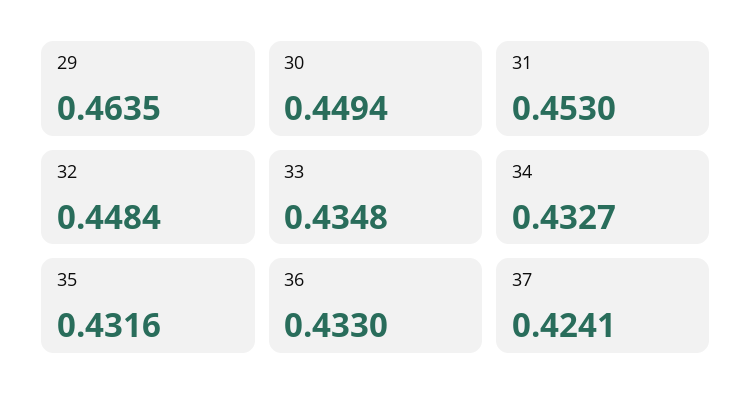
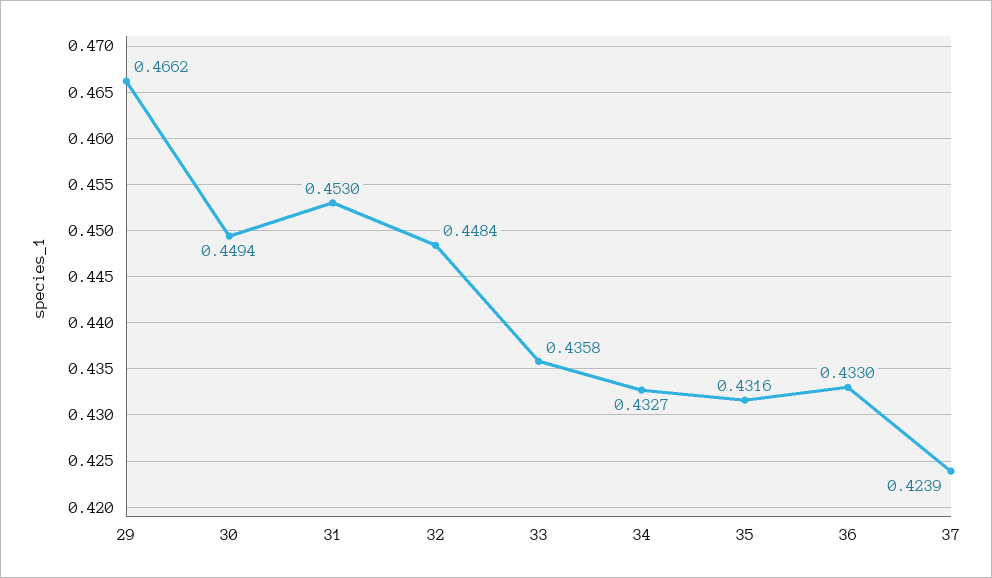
  {
-   "29": 0.4635,
+   "29": 0.4662,
    "30": 0.4494,
    "31": 0.453,
    "32": 0.4484,
-   "33": 0.4348,
+   "33": 0.4358,
    "34": 0.4327,
    "35": 0.4316,
    "36": 0.433,
-   "37": 0.4241
+   "37": 0.4239
  }

